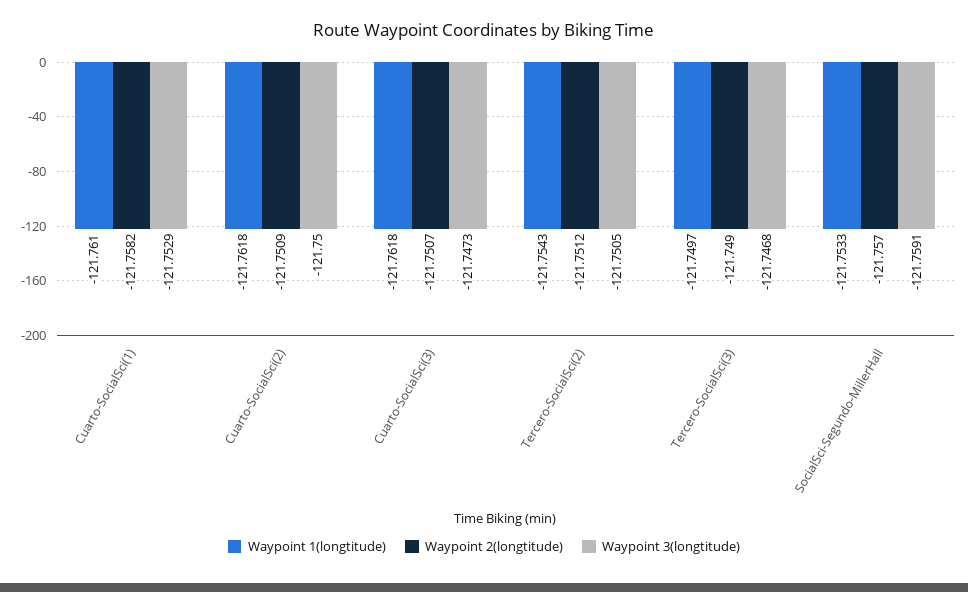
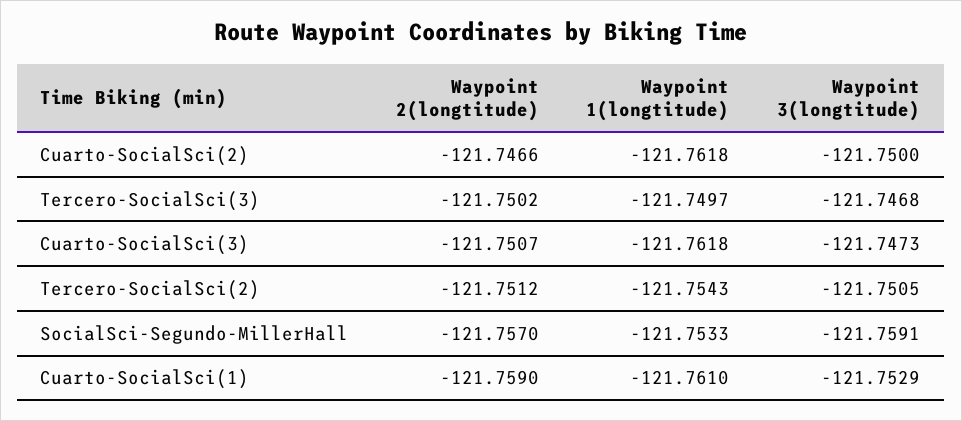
  {
    "Waypoint 1(longtitude)": {
      "Cuarto-SocialSci(1)": -121.761,
      "Cuarto-SocialSci(2)": -121.7618,
      "Cuarto-SocialSci(3)": -121.7618,
      "Tercero-SocialSci(2)": -121.7543,
      "Tercero-SocialSci(3)": -121.7497,
      "SocialSci-Segundo-MillerHall": -121.7533
    },
    "Waypoint 2(longtitude)": {
-     "Cuarto-SocialSci(1)": -121.7582,
+     "Cuarto-SocialSci(1)": -121.759,
-     "Cuarto-SocialSci(2)": -121.7509,
+     "Cuarto-SocialSci(2)": -121.7466,
      "Cuarto-SocialSci(3)": -121.7507,
      "Tercero-SocialSci(2)": -121.7512,
-     "Tercero-SocialSci(3)": -121.749,
+     "Tercero-SocialSci(3)": -121.7502,
      "SocialSci-Segundo-MillerHall": -121.757
    },
    "Waypoint 3(longtitude)": {
      "Cuarto-SocialSci(1)": -121.7529,
      "Cuarto-SocialSci(2)": -121.75,
      "Cuarto-SocialSci(3)": -121.7473,
      "Tercero-SocialSci(2)": -121.7505,
      "Tercero-SocialSci(3)": -121.7468,
      "SocialSci-Segundo-MillerHall": -121.7591
    }
  }

